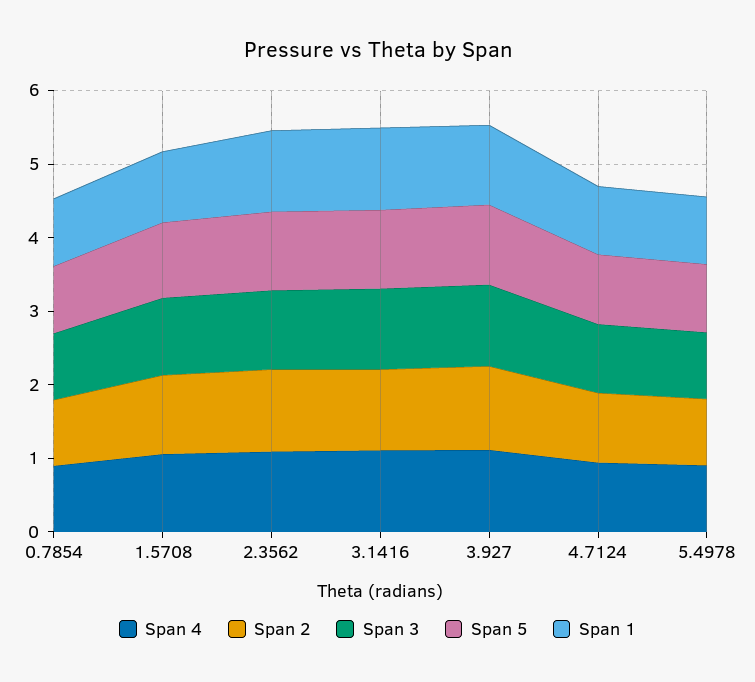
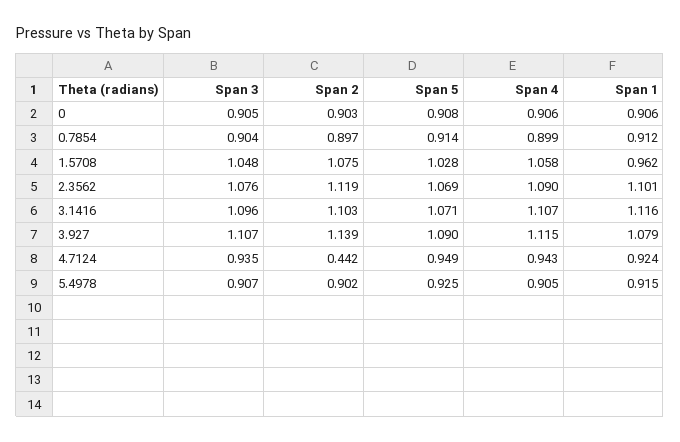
  {
    "Span 4": {
      "0.7854": 0.899,
      "1.5708": 1.058,
      "2.3562": 1.09,
      "3.1416": 1.107,
      "3.927": 1.115,
      "4.7124": 0.943,
-     "5.4978": 0.905
+     "5.4978": 0.905,
+     "0": 0.906
    },
    "Span 2": {
      "0.7854": 0.897,
      "1.5708": 1.075,
      "2.3562": 1.119,
      "3.1416": 1.103,
      "3.927": 1.139,
-     "4.7124": 1,
+     "4.7124": 0.442,
-     "5.4978": 0.902
+     "5.4978": 0.902,
+     "0": 0.903
    },
    "Span 3": {
      "0.7854": 0.904,
      "1.5708": 1.048,
      "2.3562": 1.076,
      "3.1416": 1.096,
      "3.927": 1.107,
      "4.7124": 0.935,
-     "5.4978": 0.907
+     "5.4978": 0.907,
+     "0": 0.905
    },
    "Span 5": {
      "0.7854": 0.914,
      "1.5708": 1.028,
      "2.3562": 1.069,
      "3.1416": 1.071,
      "3.927": 1.09,
      "4.7124": 0.949,
-     "5.4978": 0.925
+     "5.4978": 0.925,
+     "0": 0.908
    },
    "Span 1": {
      "0.7854": 0.912,
      "1.5708": 0.962,
      "2.3562": 1.101,
      "3.1416": 1.116,
      "3.927": 1.079,
      "4.7124": 0.924,
-     "5.4978": 0.915
+     "5.4978": 0.915,
+     "0": 0.906
    }
  }

